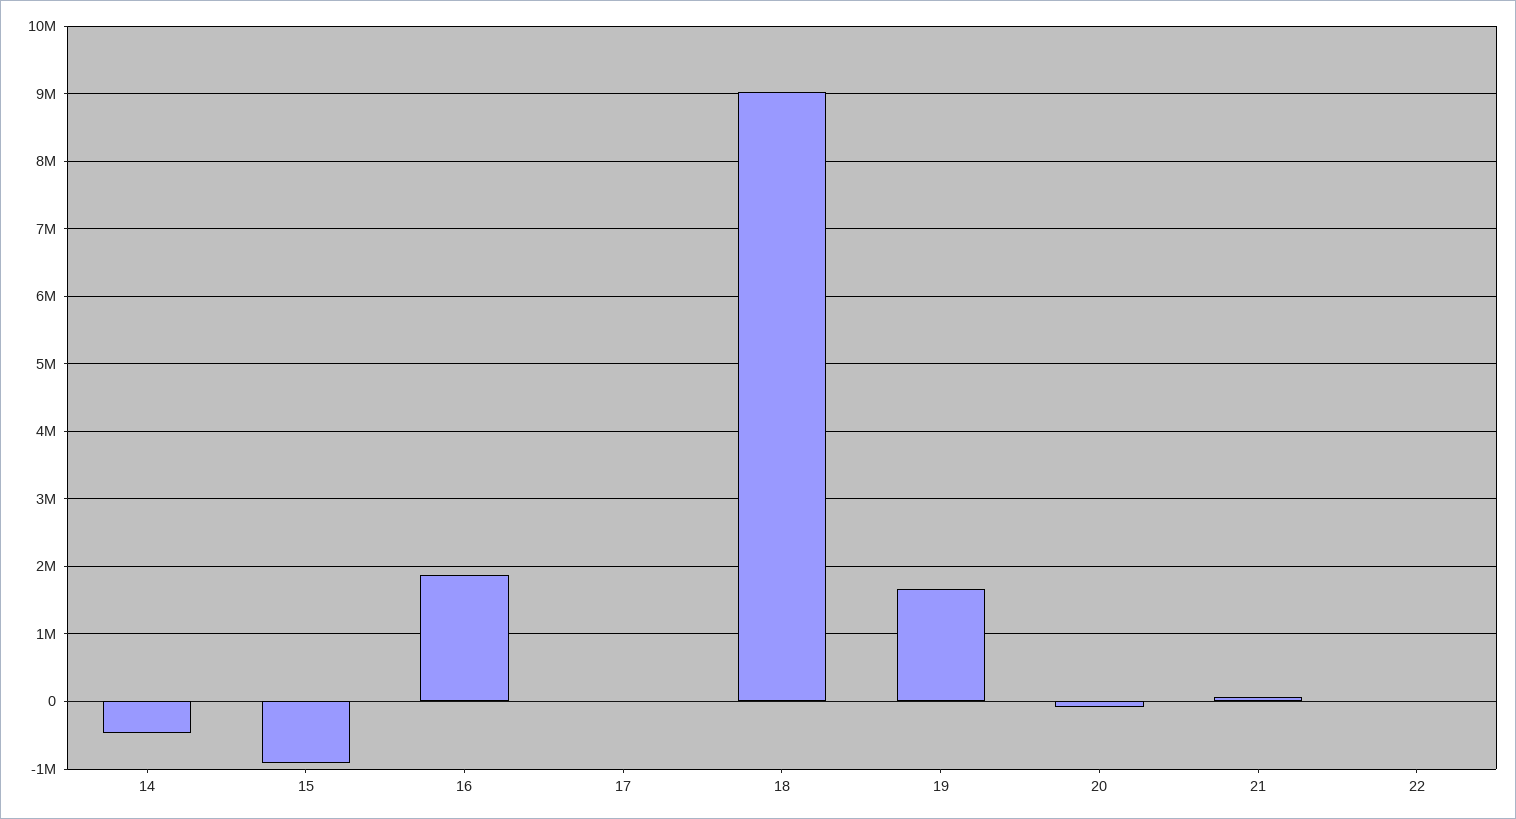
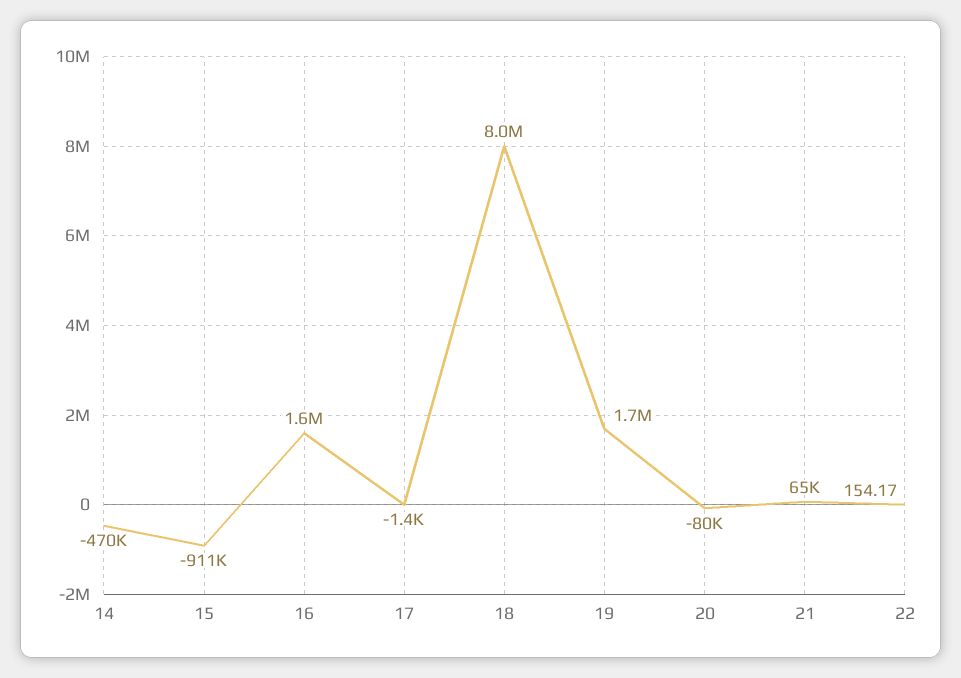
  {
    "14": -470000,
    "15": -911000,
-   "16": 1900000,
+   "16": 1600000,
    "17": -1400,
-   "18": 9000000,
+   "18": 8000000,
    "19": 1700000,
    "20": -80000,
    "21": 65000,
    "22": 154.17
  }

